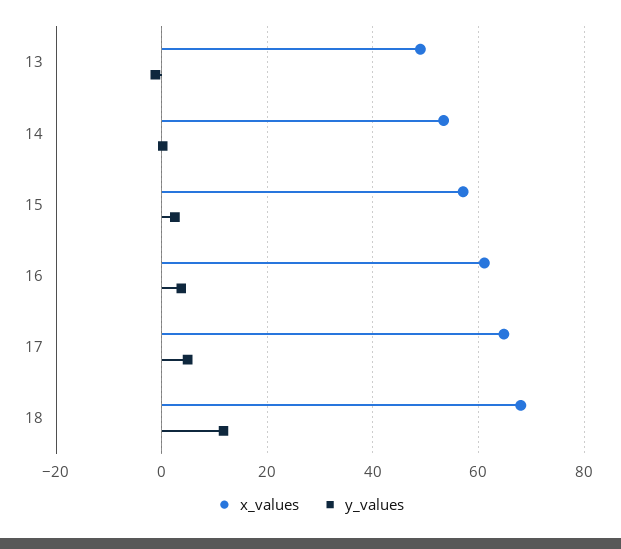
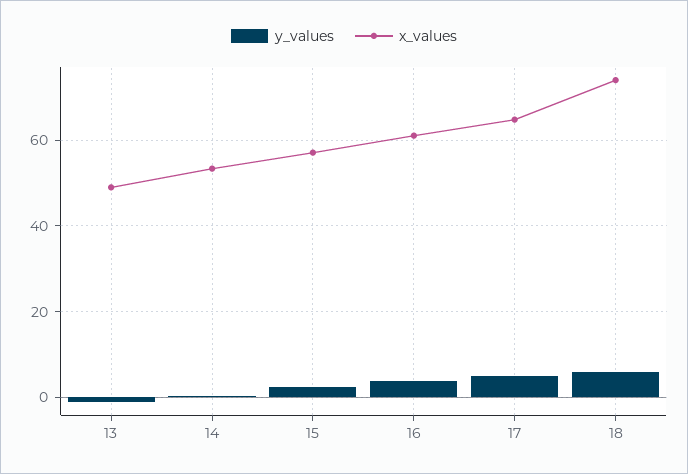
  {
    "x_values": {
      "13": 50,
      "14": 54,
      "15": 58,
      "16": 62,
      "17": 64,
-     "18": 68
+     "18": 74
    },
    "y_values": {
      "13": -2,
      "14": 0,
      "15": 2,
      "16": 4,
      "17": 4,
-     "18": 12
+     "18": 6
    }
  }

